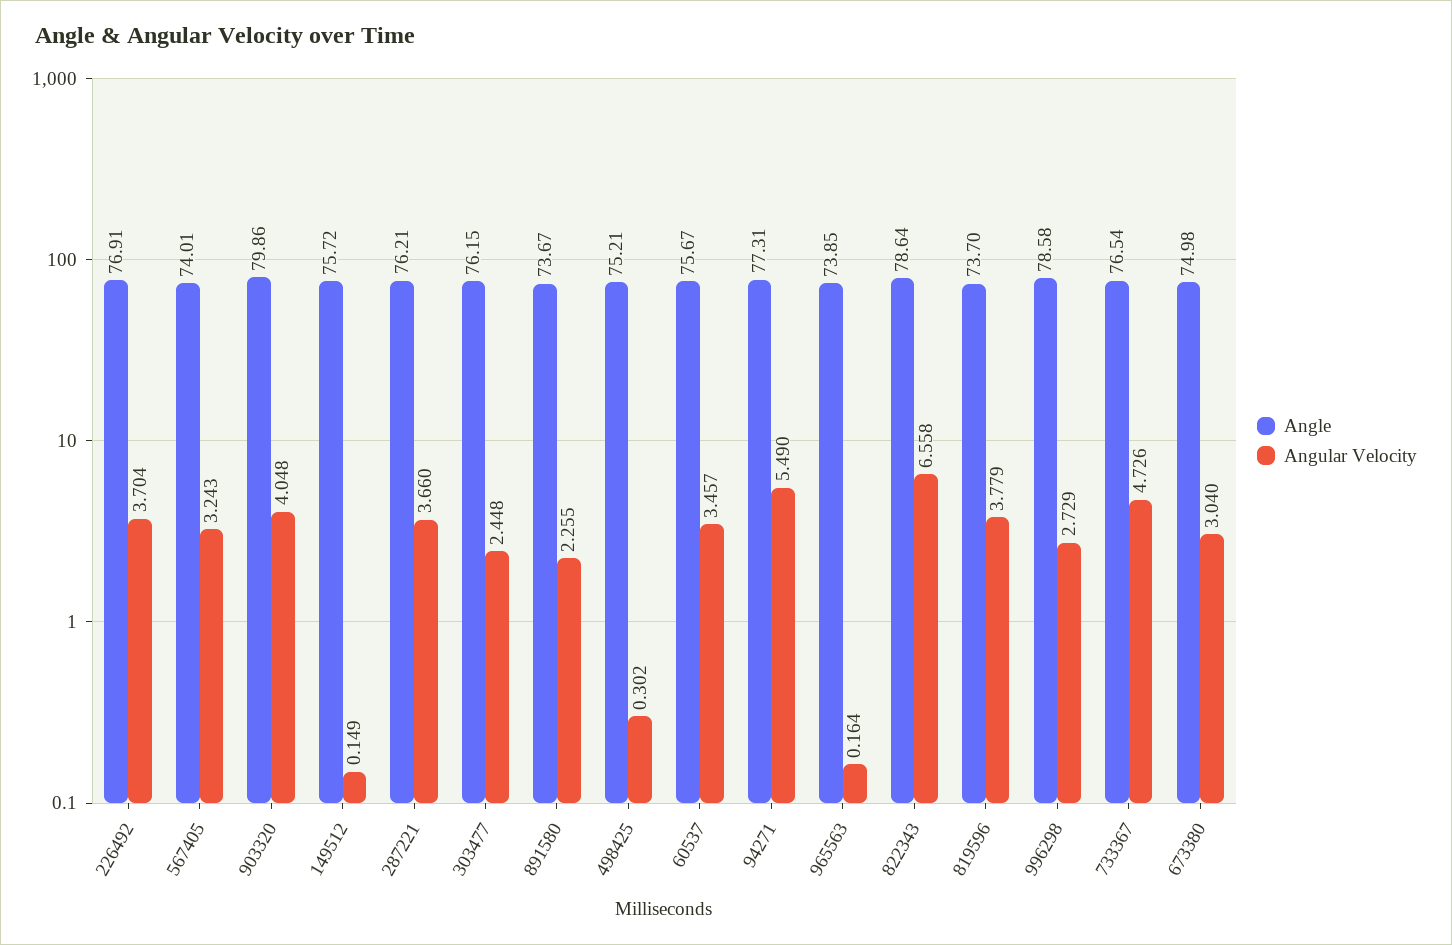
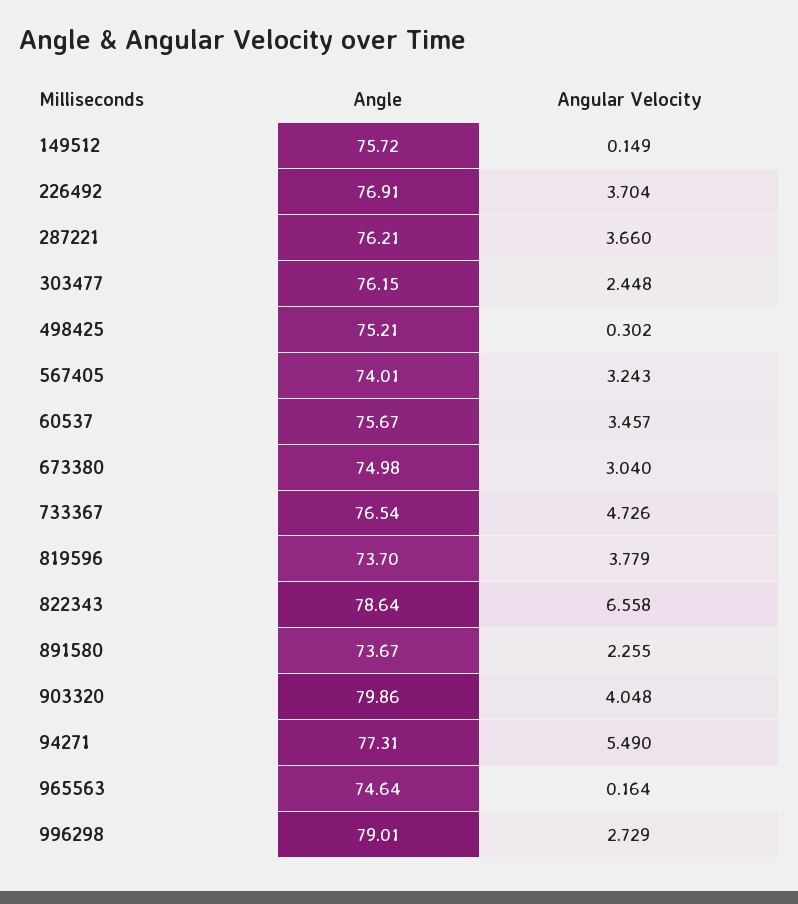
  {
    "Angle": {
      "226492": 76.91,
      "567405": 74.01,
      "903320": 79.86,
      "149512": 75.72,
      "287221": 76.21,
      "303477": 76.15,
      "891580": 73.67,
      "498425": 75.21,
      "60537": 75.67,
      "94271": 77.31,
-     "965563": 73.85,
+     "965563": 74.64,
      "822343": 78.64,
      "819596": 73.7,
-     "996298": 78.58,
+     "996298": 79.01,
      "733367": 76.54,
      "673380": 74.98
    },
    "Angular Velocity": {
      "226492": 3.704,
      "567405": 3.243,
      "903320": 4.048,
      "149512": 0.149,
      "287221": 3.66,
      "303477": 2.448,
      "891580": 2.255,
      "498425": 0.302,
      "60537": 3.457,
      "94271": 5.49,
      "965563": 0.164,
      "822343": 6.558,
      "819596": 3.779,
      "996298": 2.729,
      "733367": 4.726,
      "673380": 3.04
    }
  }

